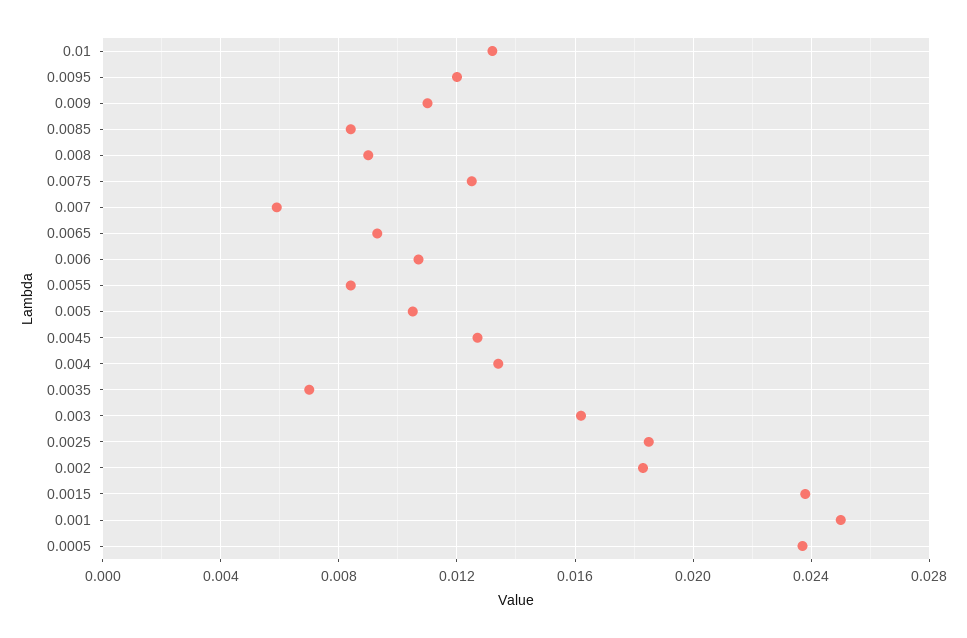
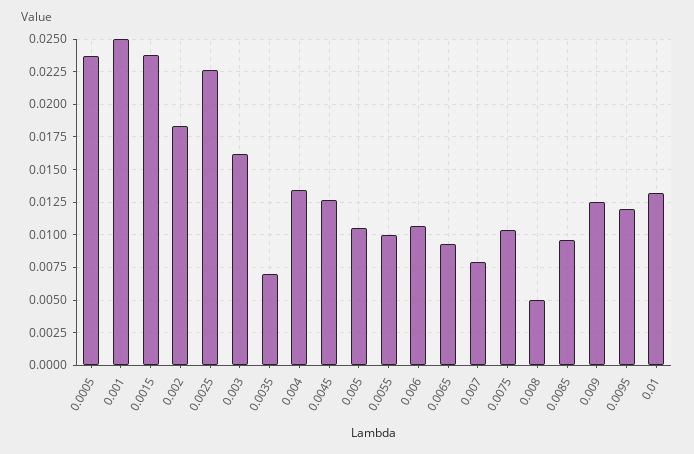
  {
    "0.01": 0.013,
    "0.0095": 0.012,
-   "0.009": 0.011,
+   "0.009": 0.0125,
-   "0.0085": 0.0085,
+   "0.0085": 0.0095,
-   "0.008": 0.009,
+   "0.008": 0.005,
-   "0.0075": 0.0125,
+   "0.0075": 0.0105,
-   "0.007": 0.006,
+   "0.007": 0.008,
    "0.0065": 0.0095,
    "0.006": 0.0105,
-   "0.0055": 0.0085,
+   "0.0055": 0.01,
    "0.005": 0.0105,
    "0.0045": 0.0125,
    "0.004": 0.0135,
    "0.0035": 0.007,
    "0.003": 0.016,
-   "0.0025": 0.0185,
+   "0.0025": 0.0225,
    "0.002": 0.0185,
    "0.0015": 0.024,
    "0.001": 0.025,
    "0.0005": 0.0235
  }

